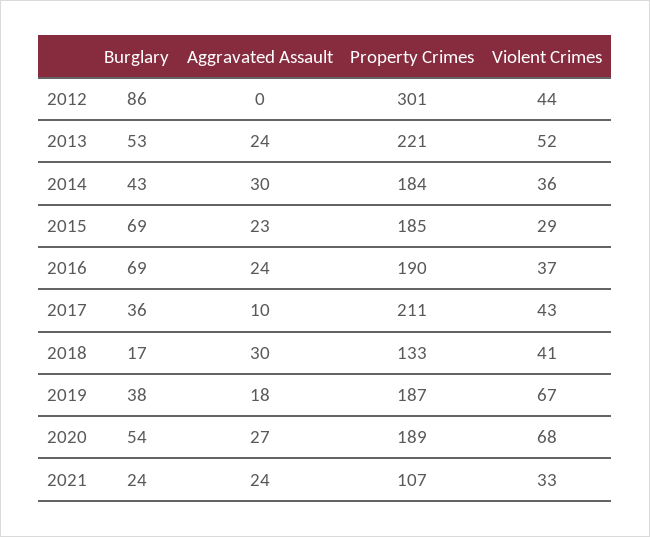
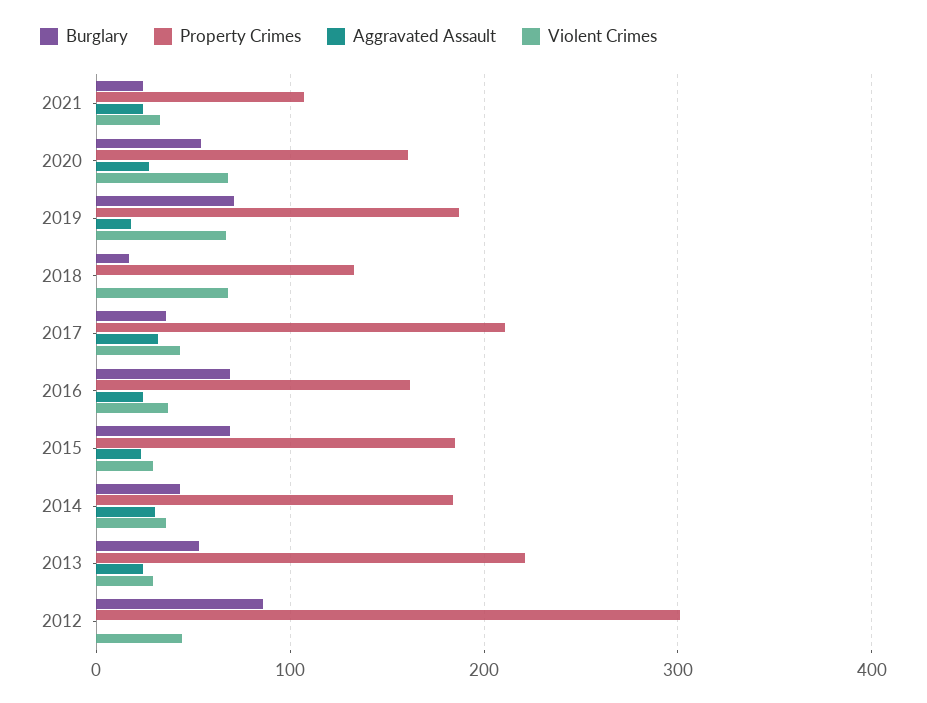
  {
    "Burglary": {
      "2012": 86,
      "2013": 53,
      "2014": 43,
      "2015": 69,
      "2016": 69,
      "2017": 36,
      "2018": 17,
-     "2019": 38,
+     "2019": 70,
      "2020": 54,
      "2021": 24
    },
    "Aggravated Assault": {
      "2012": 0,
      "2013": 24,
      "2014": 30,
      "2015": 23,
      "2016": 24,
-     "2017": 10,
+     "2017": 30,
-     "2018": 30,
+     "2018": 0,
      "2019": 18,
      "2020": 27,
      "2021": 24
    },
    "Property Crimes": {
      "2012": 301,
      "2013": 221,
      "2014": 184,
      "2015": 185,
-     "2016": 190,
+     "2016": 160,
      "2017": 211,
      "2018": 133,
      "2019": 187,
-     "2020": 189,
+     "2020": 160,
      "2021": 107
    },
    "Violent Crimes": {
      "2012": 44,
-     "2013": 52,
+     "2013": 30,
      "2014": 36,
      "2015": 29,
      "2016": 37,
      "2017": 43,
-     "2018": 41,
+     "2018": 70,
      "2019": 67,
      "2020": 68,
      "2021": 33
    }
  }

